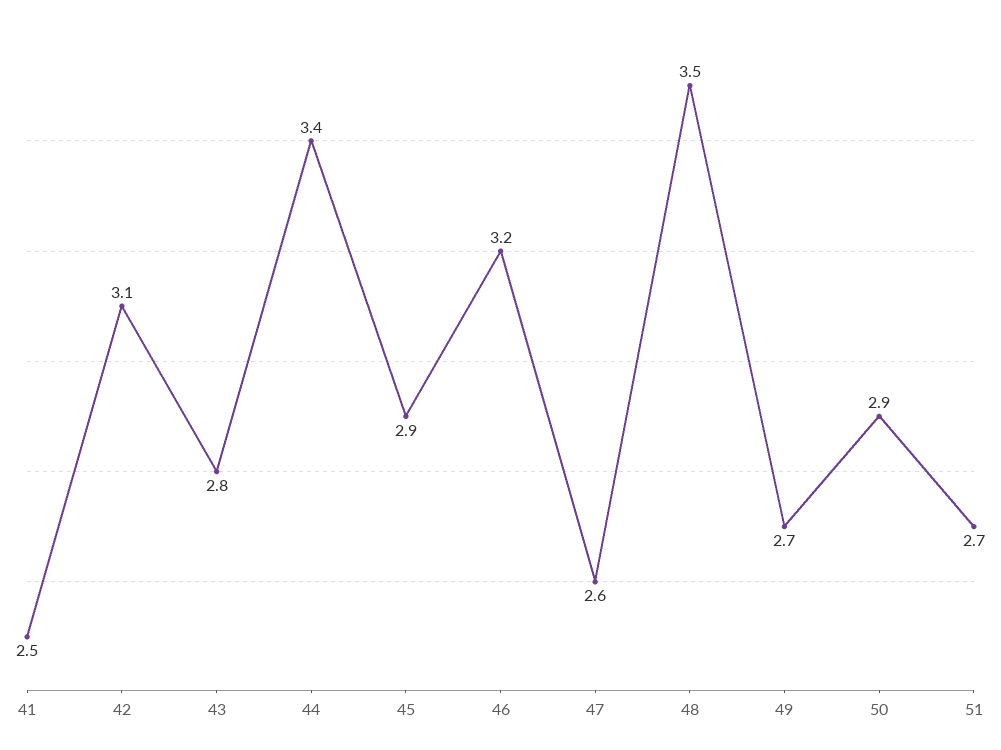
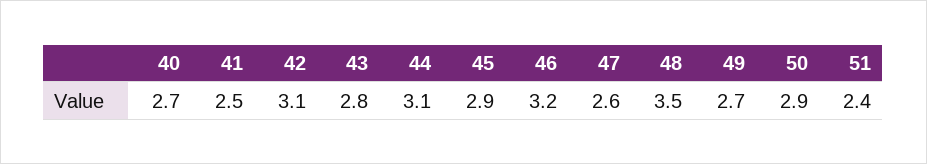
  {
    "41": 2.5,
    "42": 3.1,
    "43": 2.8,
-   "44": 3.4,
+   "44": 3.1,
    "45": 2.9,
    "46": 3.2,
    "47": 2.6,
    "48": 3.5,
    "49": 2.7,
    "50": 2.9,
-   "51": 2.7
+   "51": 2.4,
+   "40": 2.7
  }

